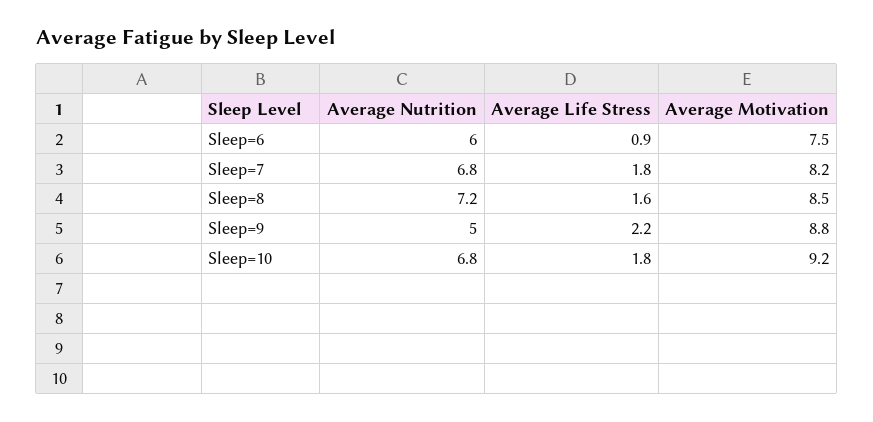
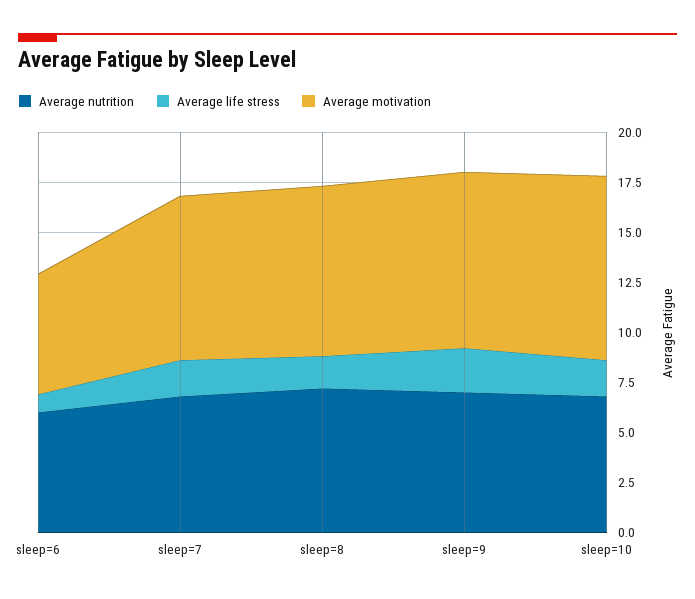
  {
    "Average Nutrition": {
      "Sleep=6": 6,
      "Sleep=7": 6.8,
      "Sleep=8": 7.2,
-     "Sleep=9": 5,
+     "Sleep=9": 7,
      "Sleep=10": 6.8
    },
    "Average Life Stress": {
      "Sleep=6": 0.9,
      "Sleep=7": 1.8,
      "Sleep=8": 1.6,
      "Sleep=9": 2.2,
      "Sleep=10": 1.8
    },
    "Average Motivation": {
-     "Sleep=6": 7.5,
+     "Sleep=6": 6,
      "Sleep=7": 8.2,
      "Sleep=8": 8.5,
      "Sleep=9": 8.8,
      "Sleep=10": 9.2
    }
  }

